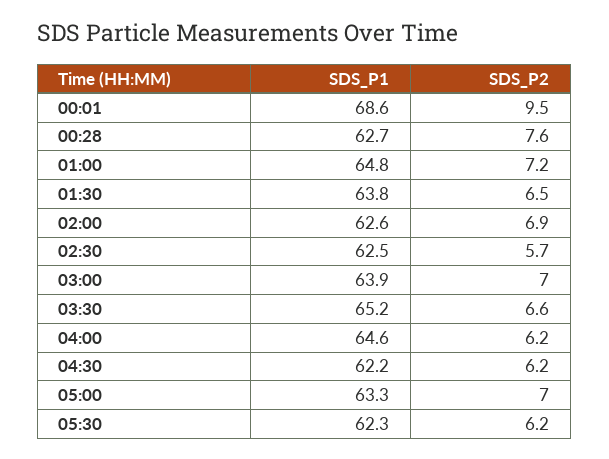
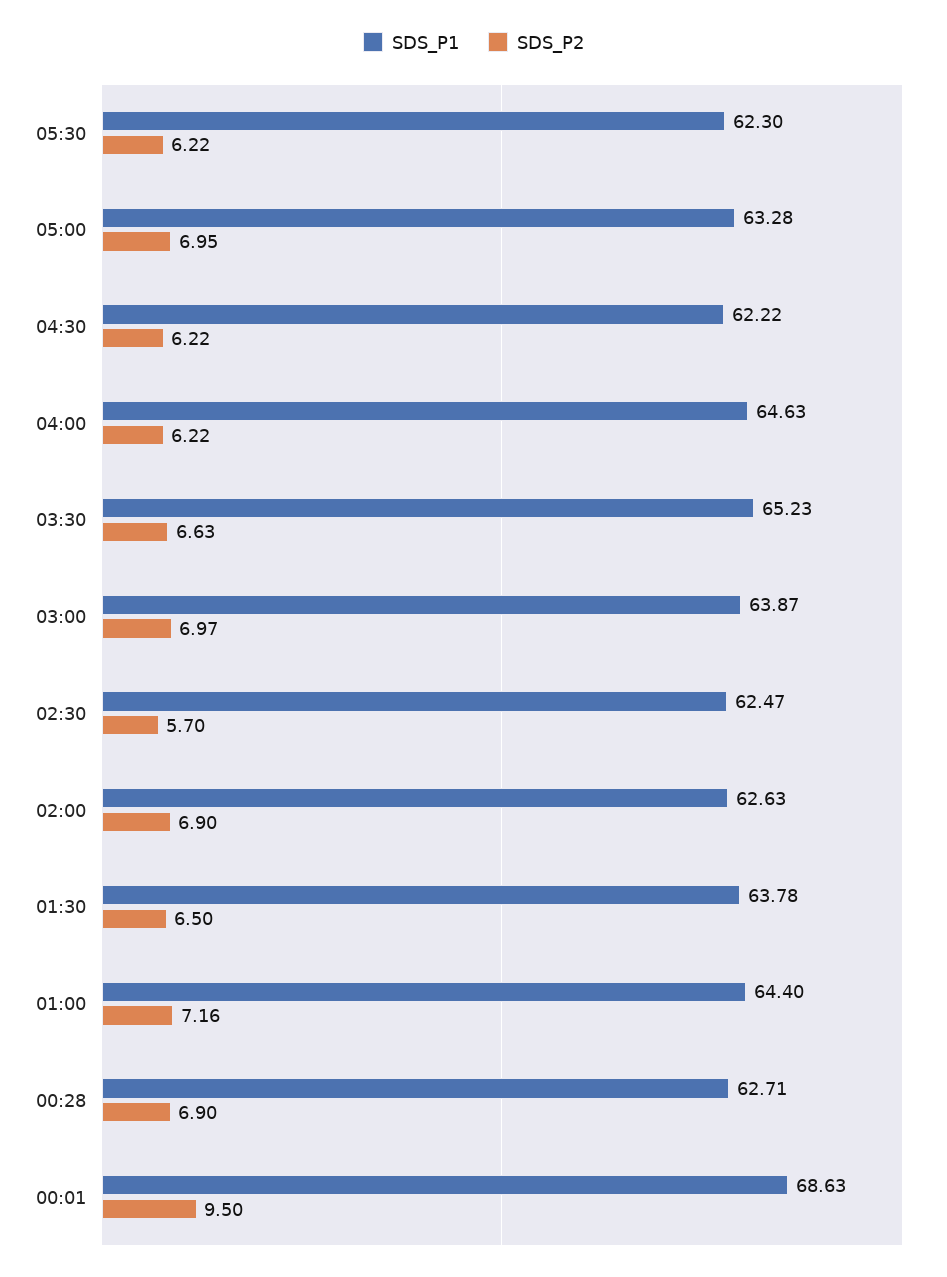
  {
    "SDS_P1": {
      "00:01": 68.63,
      "00:28": 62.71,
-     "01:00": 64.8,
+     "01:00": 64.4,
      "01:30": 63.78,
      "02:00": 62.63,
      "02:30": 62.47,
      "03:00": 63.87,
      "03:30": 65.23,
      "04:00": 64.63,
      "04:30": 62.22,
      "05:00": 63.28,
      "05:30": 62.3
    },
    "SDS_P2": {
      "00:01": 9.5,
-     "00:28": 7.6,
+     "00:28": 6.9,
      "01:00": 7.16,
      "01:30": 6.5,
      "02:00": 6.9,
      "02:30": 5.7,
      "03:00": 6.97,
      "03:30": 6.63,
      "04:00": 6.22,
      "04:30": 6.22,
      "05:00": 6.95,
      "05:30": 6.22
    }
  }

